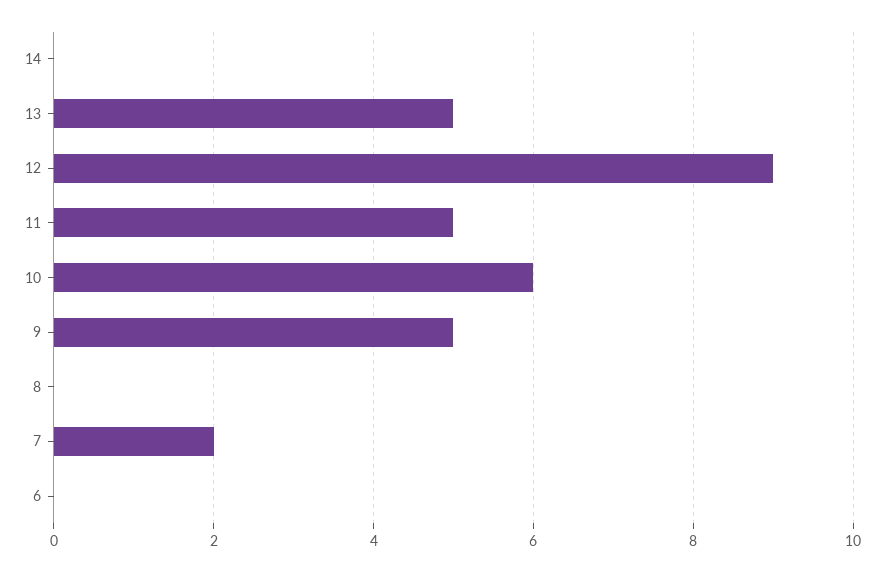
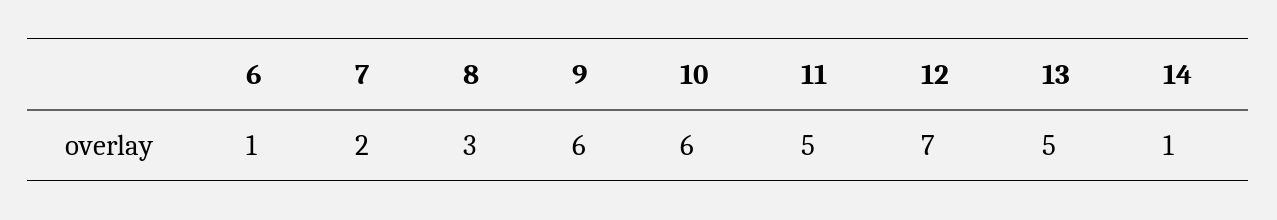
  {
-   "14": 0,
+   "14": 1,
    "13": 5,
-   "12": 9,
+   "12": 7,
    "11": 5,
    "10": 6,
-   "9": 5,
+   "9": 6,
-   "8": 0,
+   "8": 3,
    "7": 2,
-   "6": 0
+   "6": 1
  }

